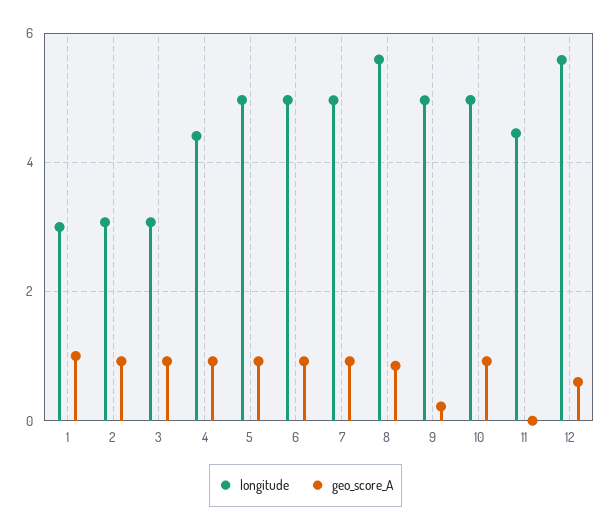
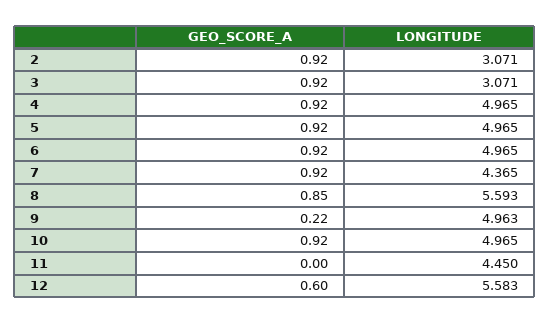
  {
    "longitude": {
-     "1": 3,
      "2": 3.071,
      "3": 3.071,
-     "4": 4.4,
+     "4": 4.965,
      "5": 4.965,
      "6": 4.965,
-     "7": 5,
+     "7": 4.365,
      "8": 5.593,
      "9": 4.963,
      "10": 4.965,
      "11": 4.45,
      "12": 5.583
    },
    "geo_score_A": {
-     "1": 1,
      "2": 0.92,
      "3": 0.92,
      "4": 0.92,
      "5": 0.92,
      "6": 0.92,
      "7": 0.92,
      "8": 0.85,
      "9": 0.22,
      "10": 0.92,
      "11": 0,
      "12": 0.6
    }
  }

